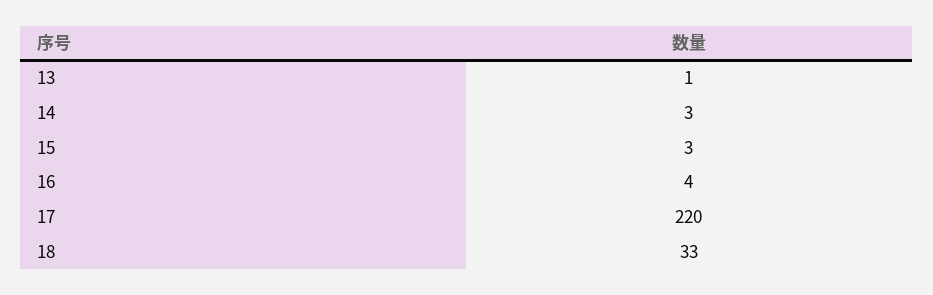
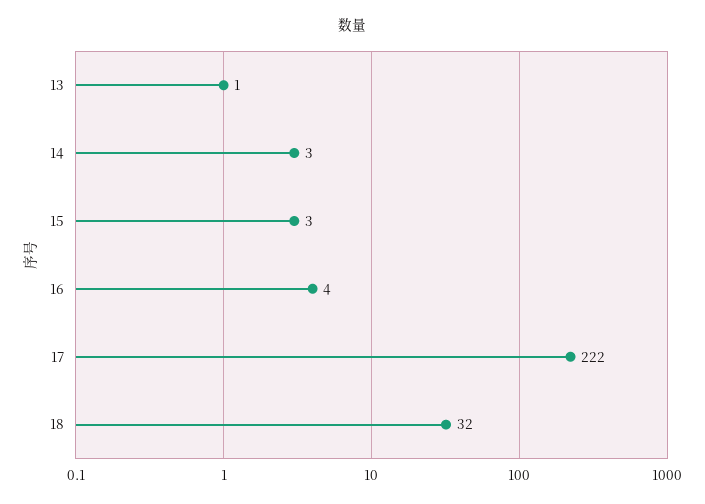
  {
    "13": 1,
    "14": 3,
    "15": 3,
    "16": 4,
-   "17": 220,
+   "17": 222,
-   "18": 33
+   "18": 32
  }

